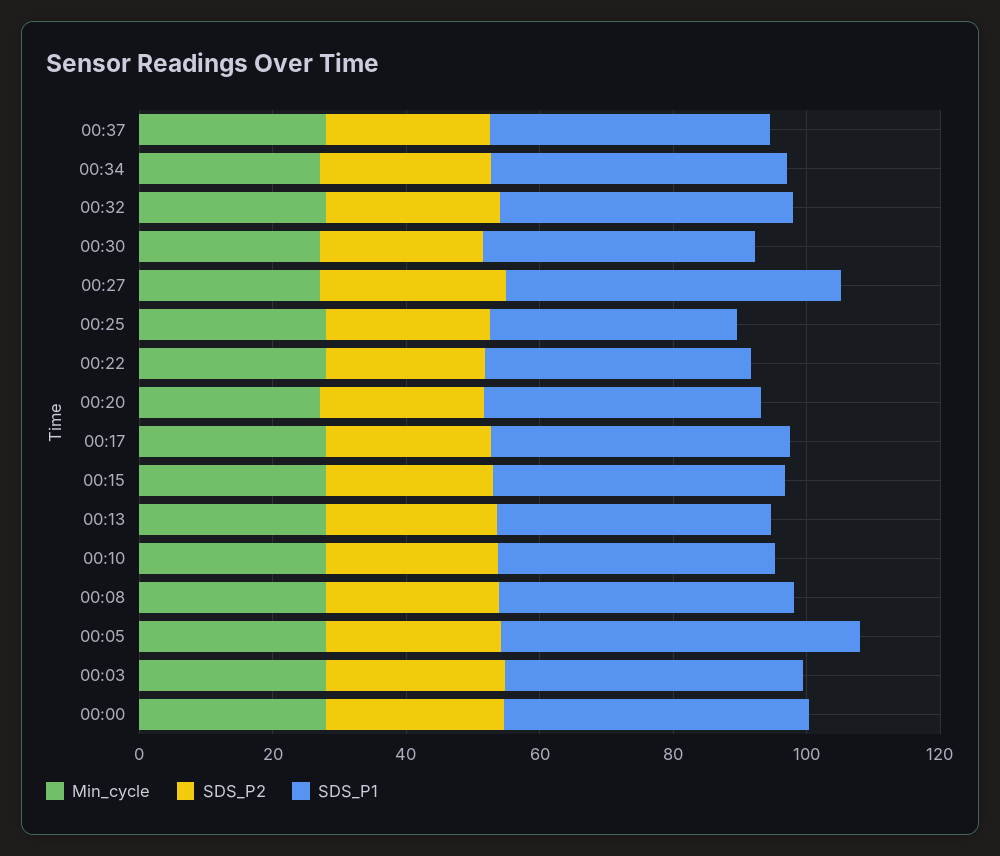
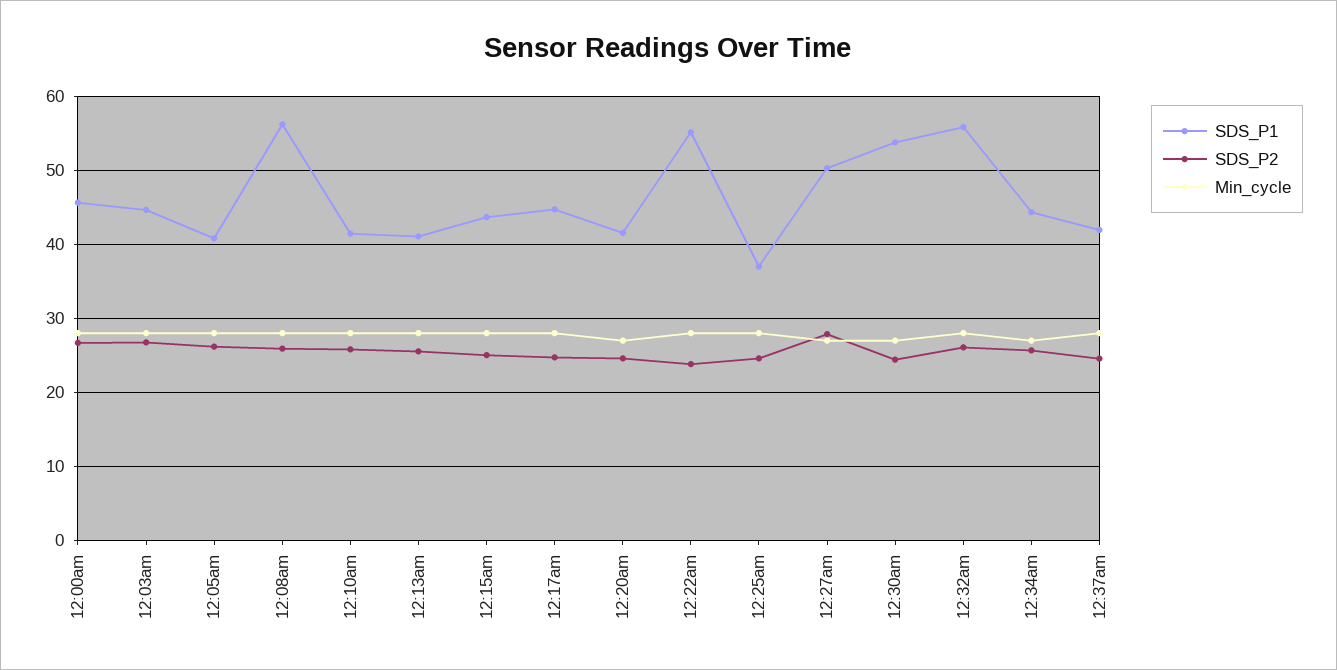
  {
    "Min_cycle": {
      "00:37": 28,
      "00:34": 27,
      "00:32": 28,
      "00:30": 27,
      "00:27": 27,
      "00:25": 28,
      "00:22": 28,
      "00:20": 27,
      "00:17": 28,
      "00:15": 28,
      "00:13": 28,
      "00:10": 28,
      "00:08": 28,
      "00:05": 28,
      "00:03": 28,
      "00:00": 28
    },
    "SDS_P2": {
      "00:37": 25,
      "00:34": 26,
      "00:32": 26,
      "00:30": 24,
      "00:27": 28,
      "00:25": 25,
      "00:22": 24,
      "00:20": 25,
      "00:17": 25,
      "00:15": 25,
      "00:13": 26,
      "00:10": 26,
      "00:08": 26,
      "00:05": 26,
      "00:03": 27,
      "00:00": 27
    },
    "SDS_P1": {
      "00:37": 42,
      "00:34": 44,
-     "00:32": 45,
+     "00:32": 56,
-     "00:30": 40,
+     "00:30": 54,
      "00:27": 50,
      "00:25": 37,
-     "00:22": 40,
+     "00:22": 55,
      "00:20": 42,
      "00:17": 45,
      "00:15": 44,
      "00:13": 41,
      "00:10": 41,
-     "00:08": 45,
+     "00:08": 56,
-     "00:05": 55,
+     "00:05": 41,
      "00:03": 45,
      "00:00": 46
    }
  }

